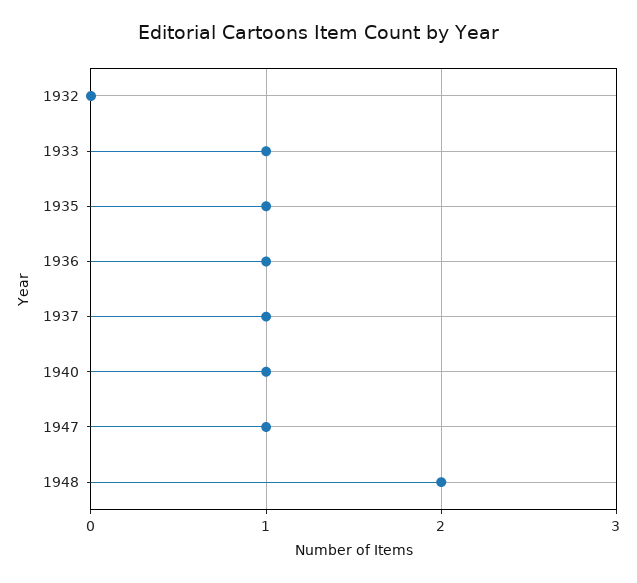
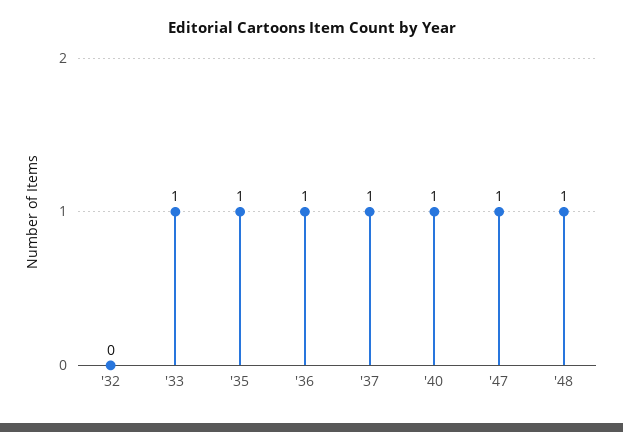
  {
    "1932": 0,
    "1933": 1,
    "1935": 1,
    "1936": 1,
    "1937": 1,
    "1940": 1,
    "1947": 1,
-   "1948": 2
+   "1948": 1
  }

